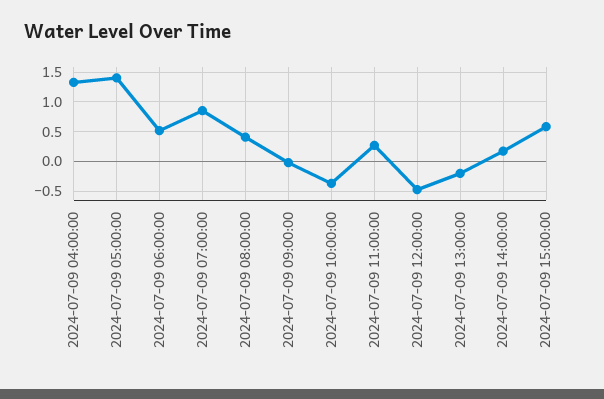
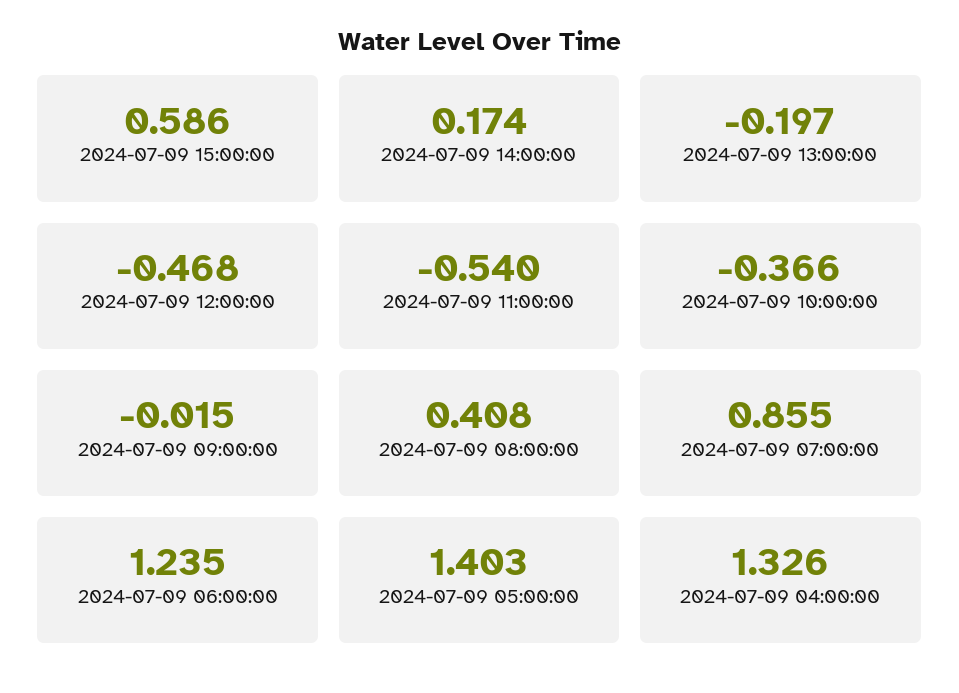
  {
    "2024-07-09 04:00:00": 1.326,
    "2024-07-09 05:00:00": 1.403,
-   "2024-07-09 06:00:00": 0.5,
+   "2024-07-09 06:00:00": 1.235,
    "2024-07-09 07:00:00": 0.855,
    "2024-07-09 08:00:00": 0.408,
    "2024-07-09 09:00:00": -0.015,
    "2024-07-09 10:00:00": -0.366,
-   "2024-07-09 11:00:00": 0.25,
+   "2024-07-09 11:00:00": -0.54,
    "2024-07-09 12:00:00": -0.468,
    "2024-07-09 13:00:00": -0.197,
    "2024-07-09 14:00:00": 0.174,
    "2024-07-09 15:00:00": 0.586
  }

